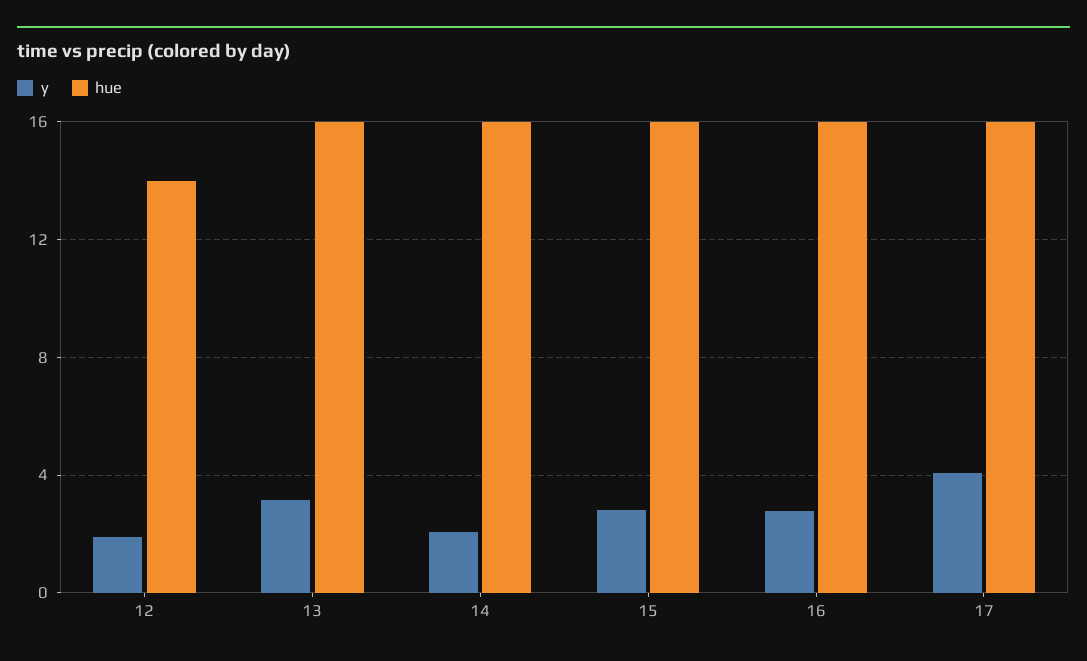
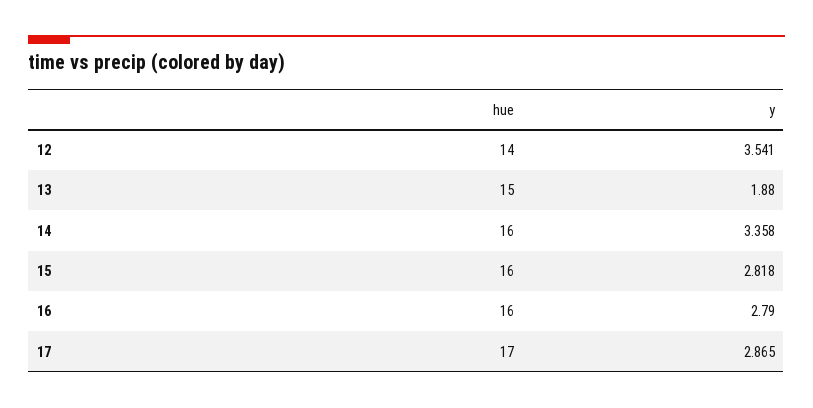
  {
    "y": {
-     "12": 2,
+     "12": 3.541,
-     "13": 3,
+     "13": 1.88,
-     "14": 2,
+     "14": 3.358,
      "15": 2.818,
      "16": 2.79,
-     "17": 4
+     "17": 2.865
    },
    "hue": {
      "12": 14,
-     "13": 16,
+     "13": 15,
      "14": 16,
      "15": 16,
      "16": 16,
-     "17": 16
+     "17": 17
    }
  }

